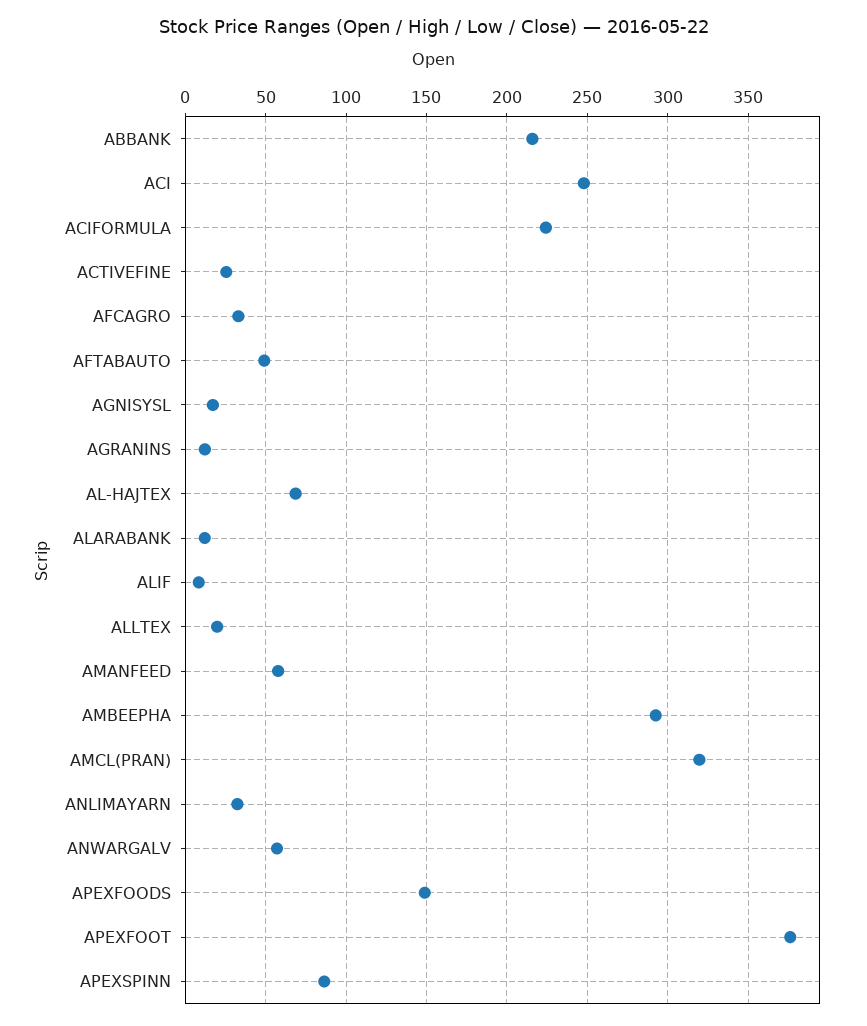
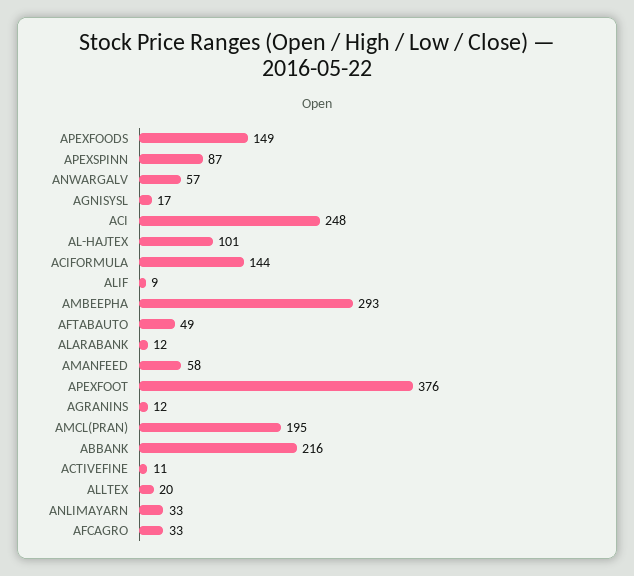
  {
    "ABBANK": 216,
    "ACI": 248,
-   "ACIFORMULA": 225,
+   "ACIFORMULA": 144,
-   "ACTIVEFINE": 25,
+   "ACTIVEFINE": 11,
    "AFCAGRO": 33,
    "AFTABAUTO": 49,
    "AGNISYSL": 17,
    "AGRANINS": 12,
-   "AL-HAJTEX": 70,
+   "AL-HAJTEX": 101,
    "ALARABANK": 12,
    "ALIF": 9,
    "ALLTEX": 20,
    "AMANFEED": 58,
    "AMBEEPHA": 293,
-   "AMCL(PRAN)": 320,
+   "AMCL(PRAN)": 195,
    "ANLIMAYARN": 33,
    "ANWARGALV": 57,
    "APEXFOODS": 149,
    "APEXFOOT": 376,
    "APEXSPINN": 87
  }

